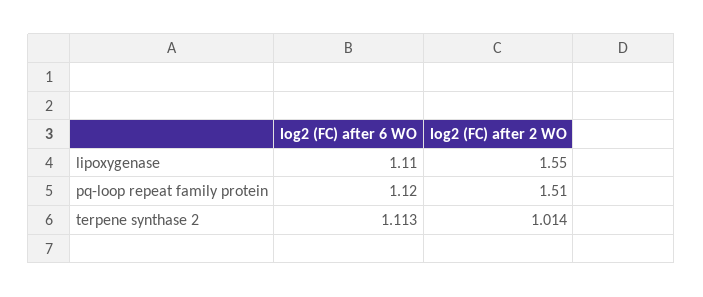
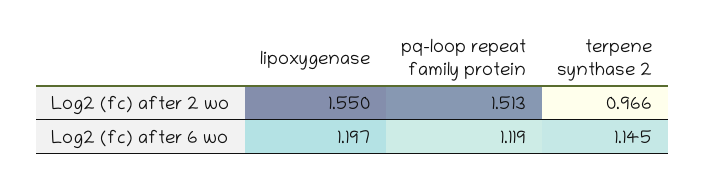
  {
    "log2 (FC) after 6 WO": {
-     "lipoxygenase": 1.11,
+     "lipoxygenase": 1.197,
      "pq-loop repeat family protein": 1.119,
-     "terpene synthase 2": 1.113
+     "terpene synthase 2": 1.145
    },
    "log2 (FC) after 2 WO": {
      "lipoxygenase": 1.55,
      "pq-loop repeat family protein": 1.513,
-     "terpene synthase 2": 1.014
+     "terpene synthase 2": 0.966
    }
  }

